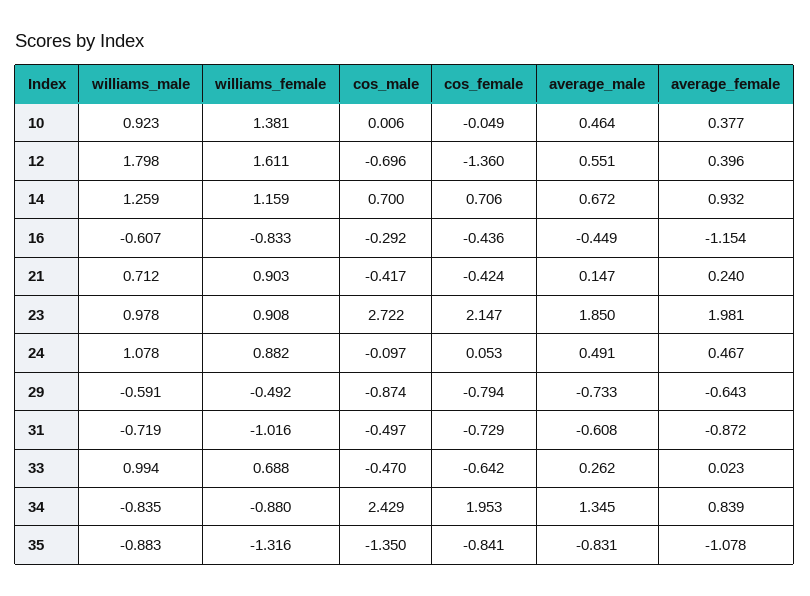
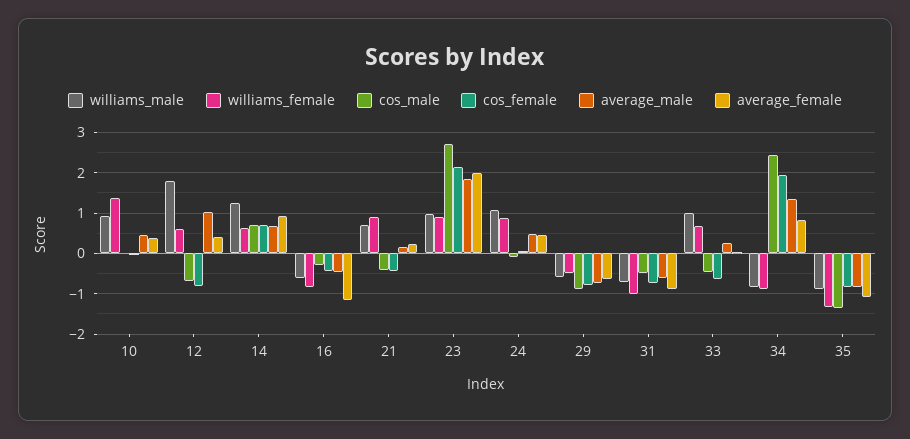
  {
    "williams_male": {
      "10": 0.923,
      "12": 1.798,
      "14": 1.259,
      "16": -0.607,
      "21": 0.712,
      "23": 0.978,
      "24": 1.078,
      "29": -0.591,
      "31": -0.719,
      "33": 0.994,
      "34": -0.835,
      "35": -0.883
    },
    "williams_female": {
      "10": 1.381,
-     "12": 1.611,
+     "12": 0.6,
-     "14": 1.159,
+     "14": 0.6,
      "16": -0.833,
      "21": 0.903,
      "23": 0.908,
      "24": 0.882,
      "29": -0.492,
      "31": -1.016,
      "33": 0.688,
      "34": -0.88,
      "35": -1.316
    },
    "cos_male": {
      "10": 0.006,
      "12": -0.696,
      "14": 0.7,
      "16": -0.292,
      "21": -0.417,
      "23": 2.722,
      "24": -0.097,
      "29": -0.874,
      "31": -0.497,
      "33": -0.47,
      "34": 2.429,
      "35": -1.35
    },
    "cos_female": {
      "10": -0.049,
-     "12": -1.36,
+     "12": -0.8,
      "14": 0.706,
      "16": -0.436,
      "21": -0.424,
      "23": 2.147,
      "24": 0.053,
      "29": -0.794,
      "31": -0.729,
      "33": -0.642,
      "34": 1.953,
      "35": -0.841
    },
    "average_male": {
      "10": 0.464,
-     "12": 0.551,
+     "12": 1,
      "14": 0.672,
      "16": -0.449,
      "21": 0.147,
      "23": 1.85,
      "24": 0.491,
      "29": -0.733,
      "31": -0.608,
      "33": 0.262,
      "34": 1.345,
      "35": -0.831
    },
    "average_female": {
      "10": 0.377,
      "12": 0.396,
      "14": 0.932,
      "16": -1.154,
      "21": 0.24,
      "23": 1.981,
      "24": 0.467,
      "29": -0.643,
      "31": -0.872,
      "33": 0.023,
      "34": 0.839,
      "35": -1.078
    }
  }

